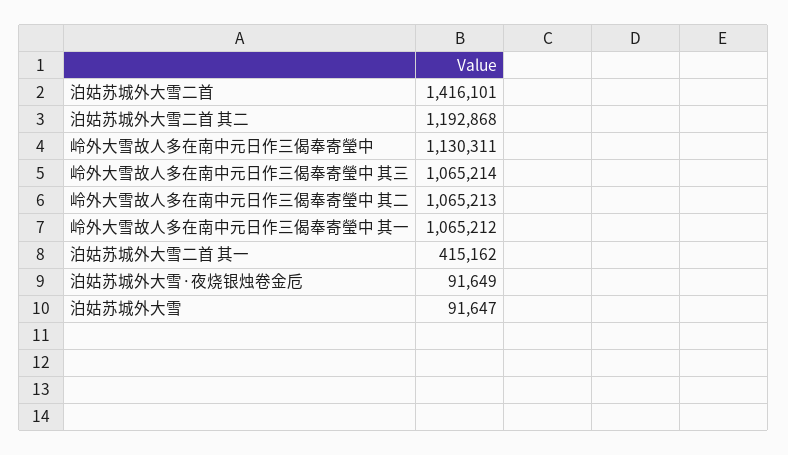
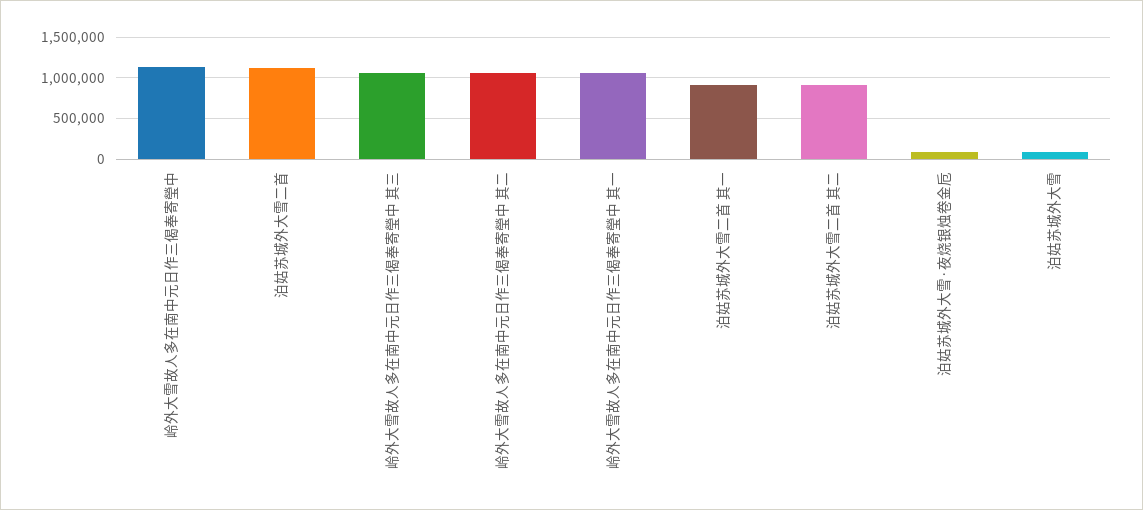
  {
-   "泊姑苏城外大雪二首": 1416101,
+   "泊姑苏城外大雪二首": 1100000,
-   "泊姑苏城外大雪二首 其二": 1192868,
+   "泊姑苏城外大雪二首 其二": 900000,
    "岭外大雪故人多在南中元日作三偈奉寄瑩中": 1130311,
    "岭外大雪故人多在南中元日作三偈奉寄瑩中 其三": 1065214,
    "岭外大雪故人多在南中元日作三偈奉寄瑩中 其二": 1065213,
    "岭外大雪故人多在南中元日作三偈奉寄瑩中 其一": 1065212,
-   "泊姑苏城外大雪二首 其一": 415162,
+   "泊姑苏城外大雪二首 其一": 900000,
    "泊姑苏城外大雪·夜烧银烛卷金卮": 91649,
    "泊姑苏城外大雪": 91647
  }

